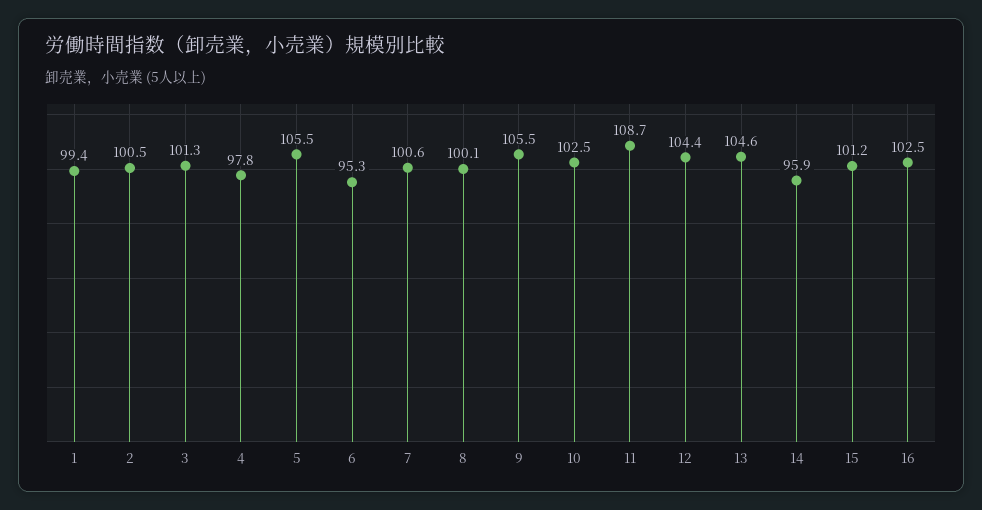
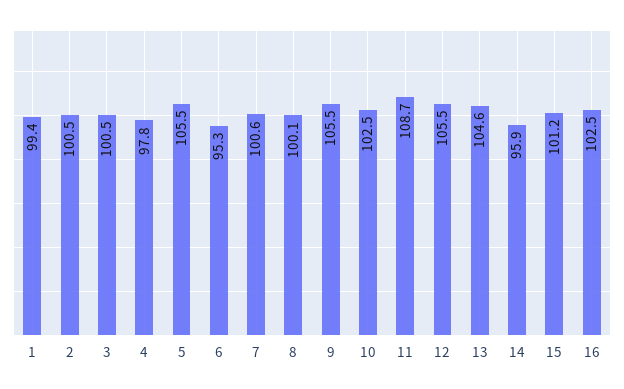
  {
    "1": 99.4,
    "2": 100.5,
-   "3": 101.3,
+   "3": 100.5,
    "4": 97.8,
    "5": 105.5,
    "6": 95.3,
    "7": 100.6,
    "8": 100.1,
    "9": 105.5,
    "10": 102.5,
    "11": 108.7,
-   "12": 104.4,
+   "12": 105.5,
    "13": 104.6,
    "14": 95.9,
    "15": 101.2,
    "16": 102.5
  }

